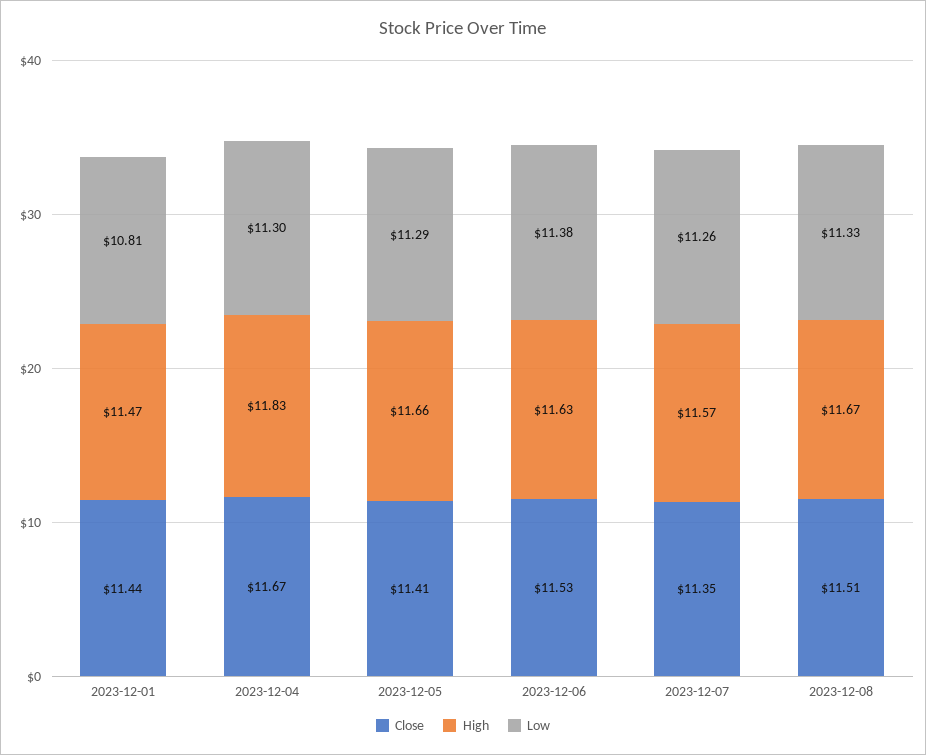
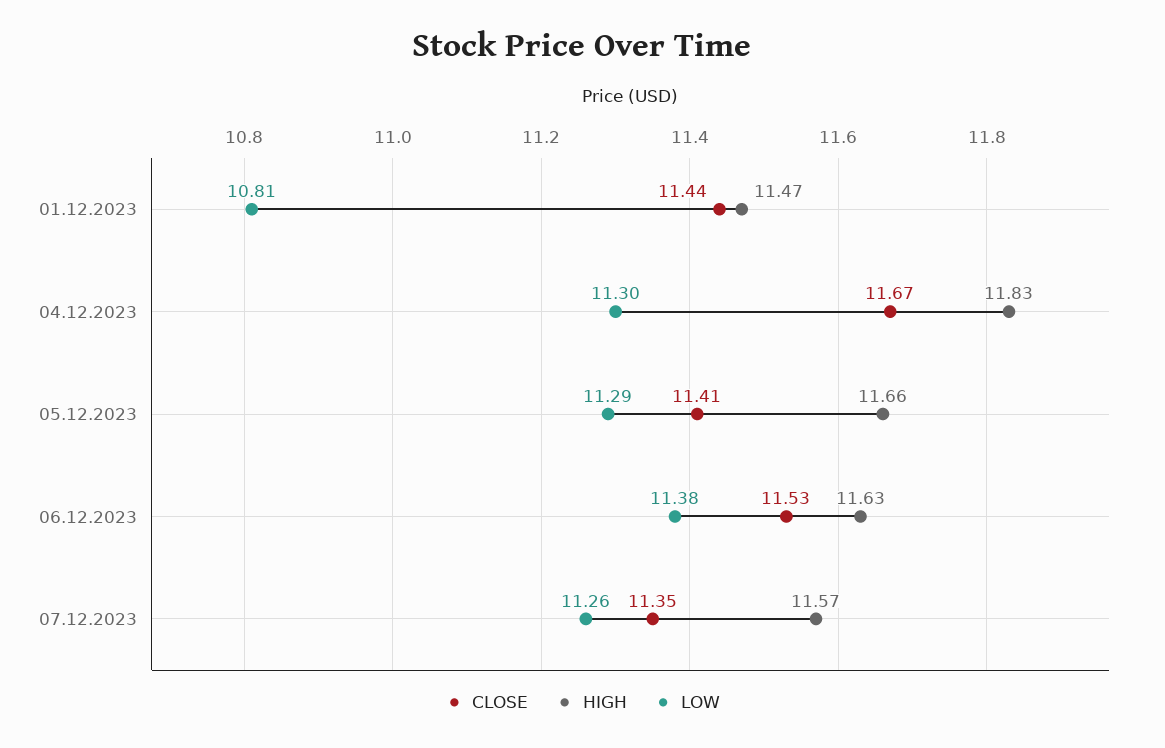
  {
    "Close": {
      "2023-12-01": 11.44,
      "2023-12-04": 11.67,
      "2023-12-05": 11.41,
      "2023-12-06": 11.53,
-     "2023-12-07": 11.35,
+     "2023-12-07": 11.35
-     "2023-12-08": 11.51
    },
    "High": {
      "2023-12-01": 11.47,
      "2023-12-04": 11.83,
      "2023-12-05": 11.66,
      "2023-12-06": 11.63,
-     "2023-12-07": 11.57,
+     "2023-12-07": 11.57
-     "2023-12-08": 11.67
    },
    "Low": {
      "2023-12-01": 10.81,
      "2023-12-04": 11.3,
      "2023-12-05": 11.29,
      "2023-12-06": 11.38,
-     "2023-12-07": 11.26,
+     "2023-12-07": 11.26
-     "2023-12-08": 11.33
    }
  }

